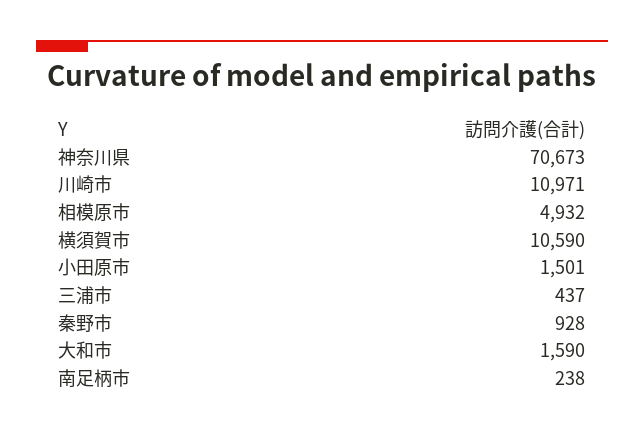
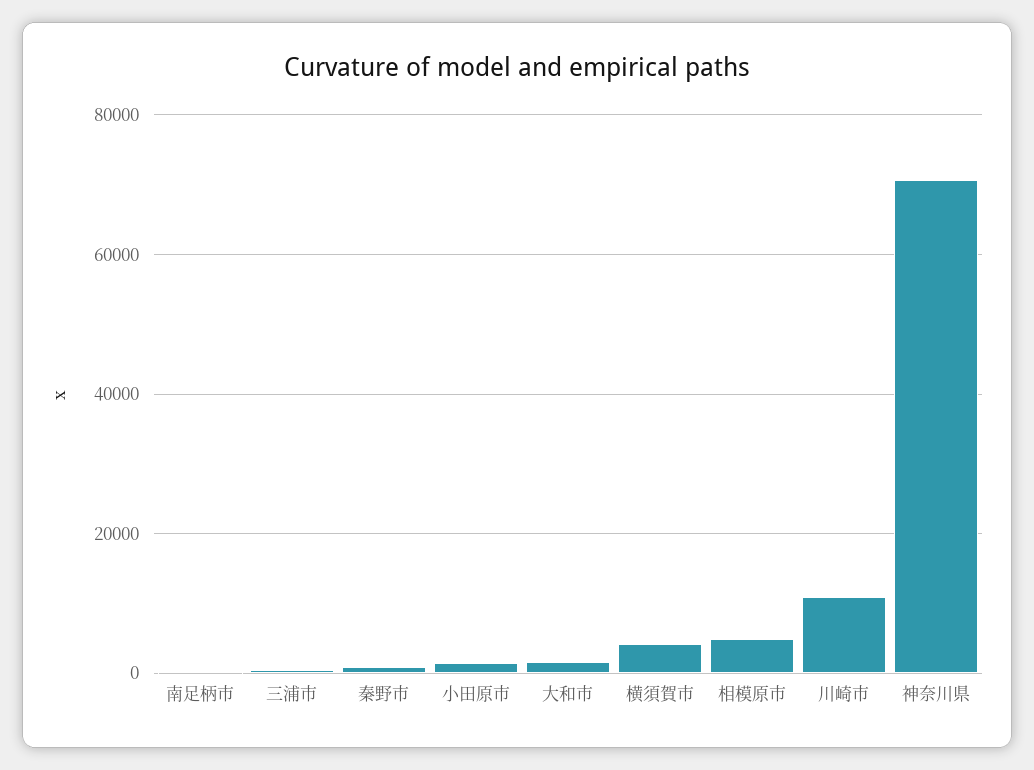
  {
    "神奈川県": 70673,
    "川崎市": 10971,
    "相模原市": 4932,
-   "横須賀市": 10590,
+   "横須賀市": 4000,
    "小田原市": 1501,
    "三浦市": 437,
    "秦野市": 928,
    "大和市": 1590,
    "南足柄市": 238
  }

